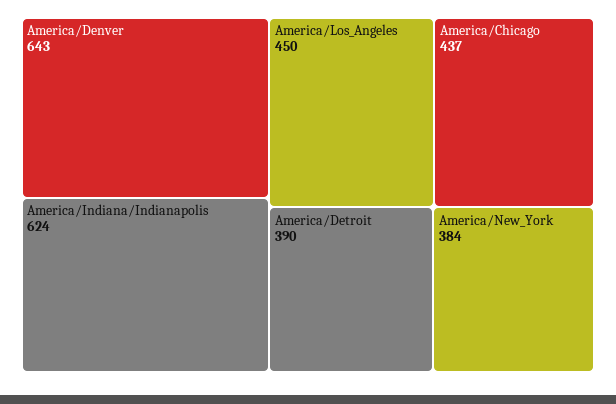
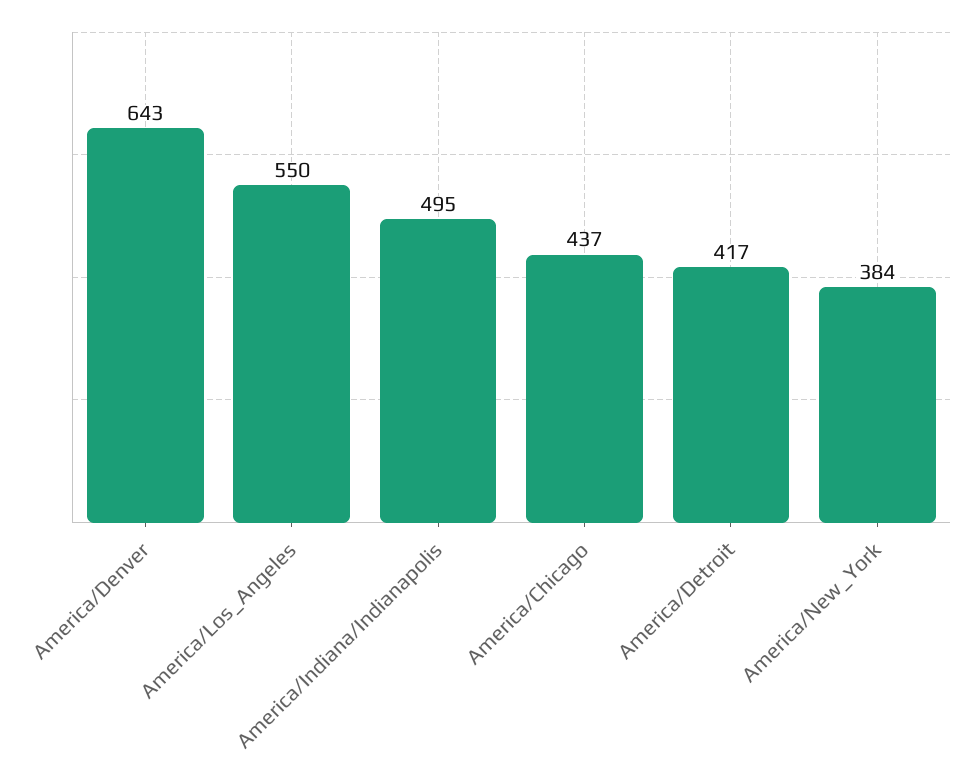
  {
    "America/Denver": 643,
-   "America/Indiana/Indianapolis": 624,
+   "America/Indiana/Indianapolis": 495,
-   "America/Los_Angeles": 450,
+   "America/Los_Angeles": 550,
    "America/Chicago": 437,
-   "America/Detroit": 390,
+   "America/Detroit": 417,
    "America/New_York": 384
  }

